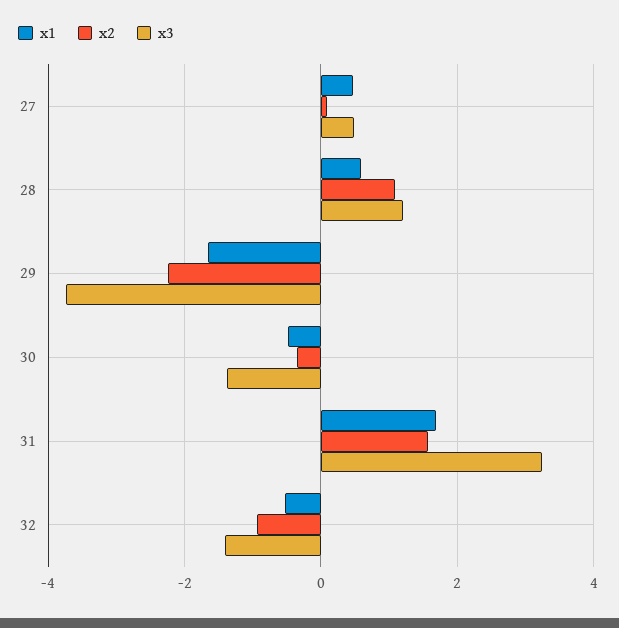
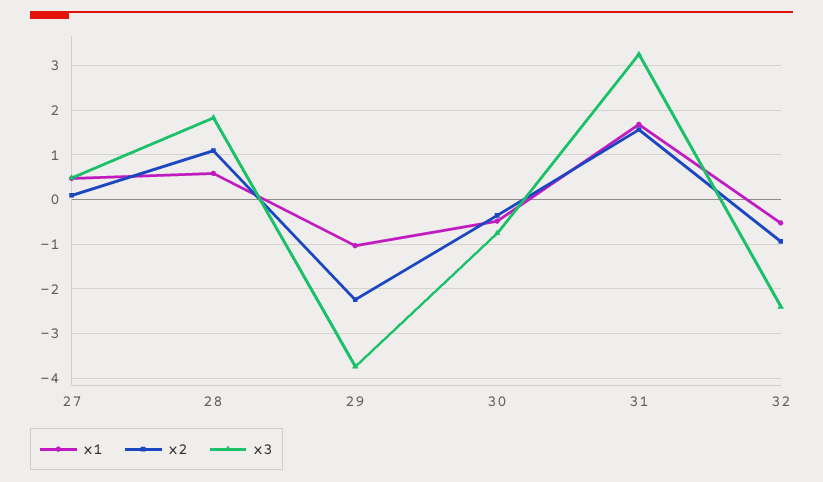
  {
    "x1": {
      "27": 0.4,
      "28": 0.6,
-     "29": -1.6,
+     "29": -1,
      "30": -0.4,
      "31": 1.6,
      "32": -0.6
    },
    "x2": {
      "27": 0,
      "28": 1,
      "29": -2.2,
      "30": -0.4,
      "31": 1.6,
      "32": -1
    },
    "x3": {
      "27": 0.4,
-     "28": 1.2,
+     "28": 1.8,
      "29": -3.8,
-     "30": -1.4,
+     "30": -0.8,
      "31": 3.2,
-     "32": -1.4
+     "32": -2.4
    }
  }

